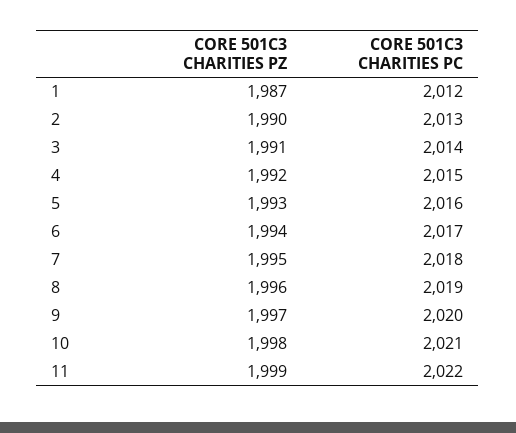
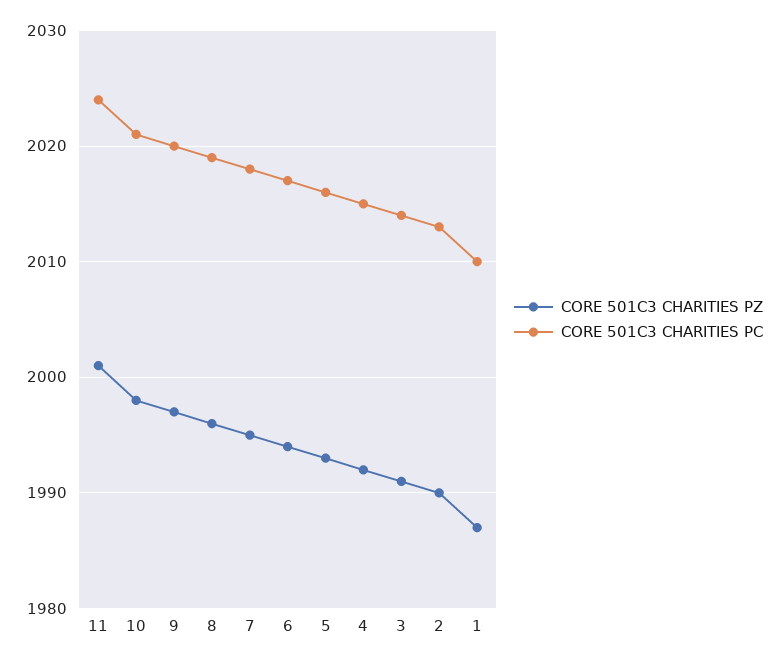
  {
    "CORE 501C3 CHARITIES PZ": {
      "1": 1987,
      "2": 1990,
      "3": 1991,
      "4": 1992,
      "5": 1993,
      "6": 1994,
      "7": 1995,
      "8": 1996,
      "9": 1997,
      "10": 1998,
-     "11": 1999
+     "11": 2001
    },
    "CORE 501C3 CHARITIES PC": {
-     "1": 2012,
+     "1": 2010,
      "2": 2013,
      "3": 2014,
      "4": 2015,
      "5": 2016,
      "6": 2017,
      "7": 2018,
      "8": 2019,
      "9": 2020,
      "10": 2021,
-     "11": 2022
+     "11": 2024
    }
  }

